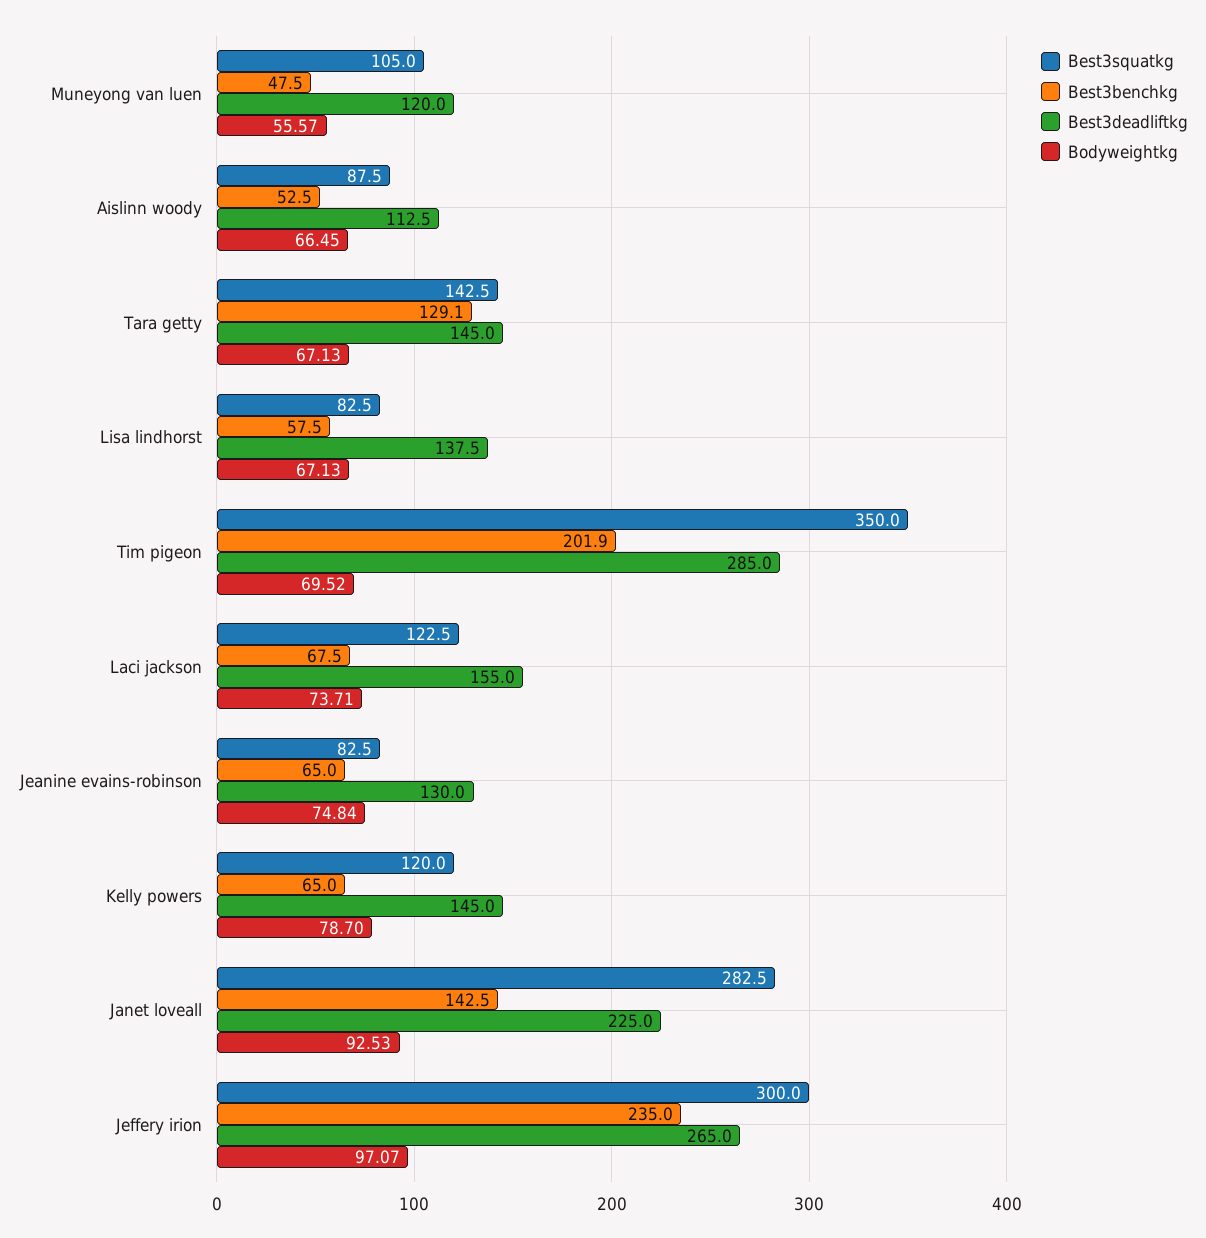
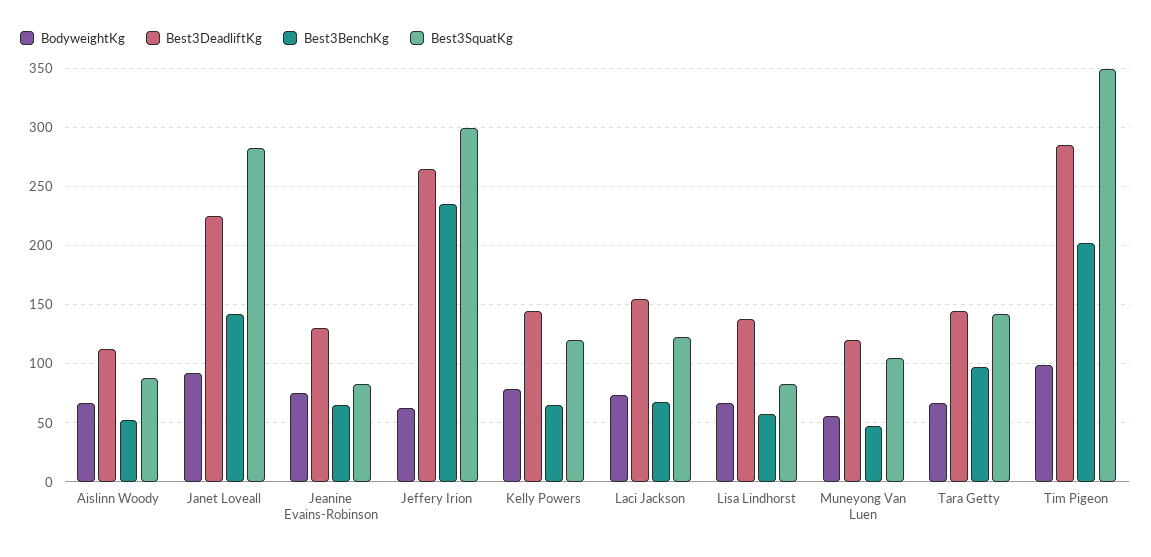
  {
    "Best3squatkg": {
      "Muneyong van luen": 105,
      "Aislinn woody": 87.5,
      "Tara getty": 142.5,
      "Lisa lindhorst": 82.5,
      "Tim pigeon": 350,
      "Laci jackson": 122.5,
      "Jeanine evains-robinson": 82.5,
      "Kelly powers": 120,
      "Janet loveall": 282.5,
      "Jeffery irion": 300
    },
    "Best3benchkg": {
      "Muneyong van luen": 47.5,
      "Aislinn woody": 52.5,
-     "Tara getty": 129.1,
+     "Tara getty": 100,
      "Lisa lindhorst": 57.5,
      "Tim pigeon": 201.9,
      "Laci jackson": 67.5,
      "Jeanine evains-robinson": 65,
      "Kelly powers": 65,
      "Janet loveall": 142.5,
      "Jeffery irion": 235
    },
    "Best3deadliftkg": {
      "Muneyong van luen": 120,
      "Aislinn woody": 112.5,
      "Tara getty": 145,
      "Lisa lindhorst": 137.5,
      "Tim pigeon": 285,
      "Laci jackson": 155,
      "Jeanine evains-robinson": 130,
      "Kelly powers": 145,
      "Janet loveall": 225,
      "Jeffery irion": 265
    },
    "Bodyweightkg": {
      "Muneyong van luen": 55.57,
      "Aislinn woody": 66.45,
      "Tara getty": 67.13,
      "Lisa lindhorst": 67.13,
-     "Tim pigeon": 69.52,
+     "Tim pigeon": 100,
      "Laci jackson": 73.71,
      "Jeanine evains-robinson": 74.84,
      "Kelly powers": 78.7,
      "Janet loveall": 92.53,
-     "Jeffery irion": 97.07
+     "Jeffery irion": 60
    }
  }

